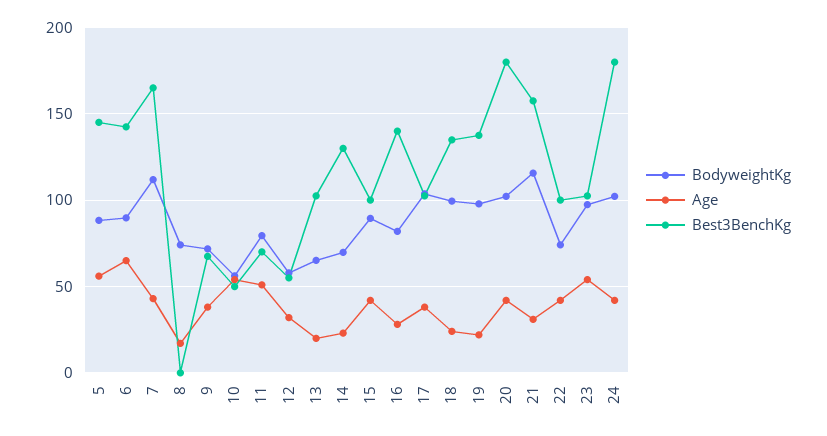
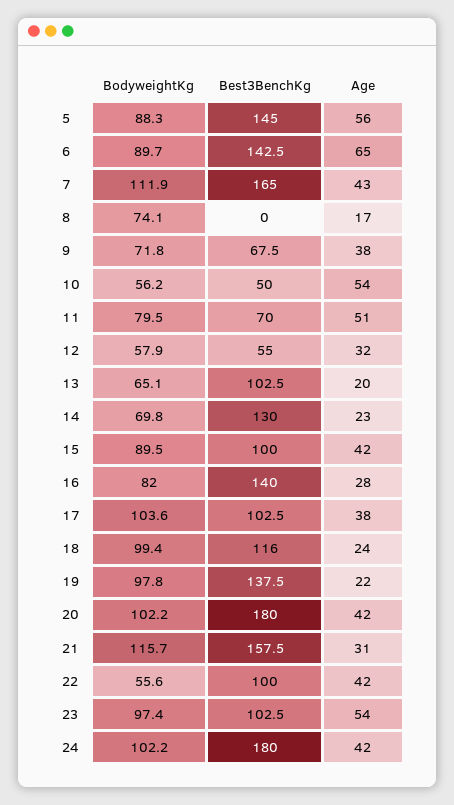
  {
    "BodyweightKg": {
      "5": 88.3,
      "6": 89.7,
      "7": 111.9,
      "8": 74.1,
      "9": 71.8,
      "10": 56.2,
      "11": 79.5,
      "12": 57.9,
      "13": 65.1,
      "14": 69.8,
      "15": 89.5,
      "16": 82,
      "17": 103.6,
      "18": 99.4,
      "19": 97.8,
      "20": 102.2,
      "21": 115.7,
-     "22": 75,
+     "22": 55.6,
      "23": 97.4,
      "24": 102.2
    },
    "Age": {
      "5": 56,
      "6": 65,
      "7": 43,
      "8": 17,
      "9": 38,
      "10": 54,
      "11": 51,
      "12": 32,
      "13": 20,
      "14": 23,
      "15": 42,
      "16": 28,
      "17": 38,
      "18": 24,
      "19": 22,
      "20": 42,
      "21": 31,
      "22": 42,
      "23": 54,
      "24": 42
    },
    "Best3BenchKg": {
      "5": 145,
      "6": 142.5,
      "7": 165,
      "8": 0,
      "9": 67.5,
      "10": 50,
      "11": 70,
      "12": 55,
      "13": 102.5,
      "14": 130,
      "15": 100,
      "16": 140,
      "17": 102.5,
-     "18": 135,
+     "18": 116,
      "19": 137.5,
      "20": 180,
      "21": 157.5,
      "22": 100,
      "23": 102.5,
      "24": 180
    }
  }

